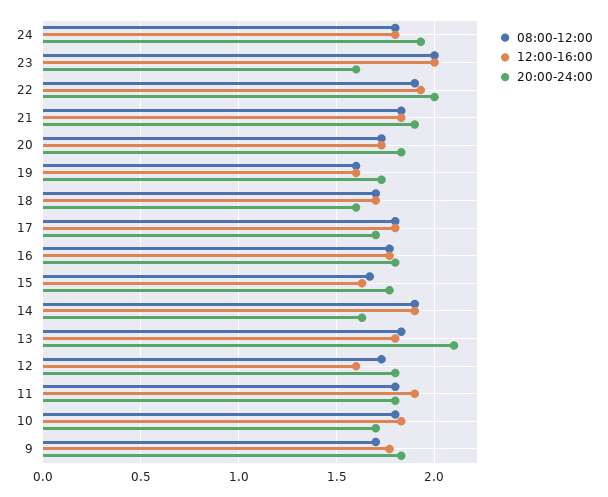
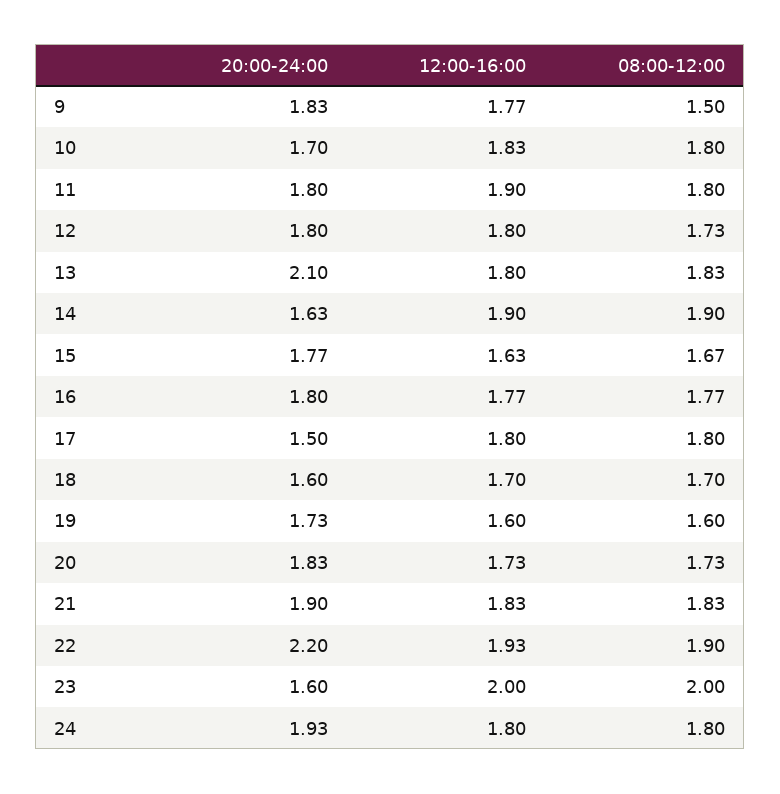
  {
    "08:00-12:00": {
      "24": 1.8,
      "23": 2,
      "22": 1.9,
      "21": 1.83,
      "20": 1.73,
      "19": 1.6,
      "18": 1.7,
      "17": 1.8,
      "16": 1.77,
      "15": 1.67,
      "14": 1.9,
      "13": 1.83,
      "12": 1.73,
      "11": 1.8,
      "10": 1.8,
-     "9": 1.7
+     "9": 1.5
    },
    "12:00-16:00": {
      "24": 1.8,
      "23": 2,
      "22": 1.93,
      "21": 1.83,
      "20": 1.73,
      "19": 1.6,
      "18": 1.7,
      "17": 1.8,
      "16": 1.77,
      "15": 1.63,
      "14": 1.9,
      "13": 1.8,
-     "12": 1.6,
+     "12": 1.8,
      "11": 1.9,
      "10": 1.83,
      "9": 1.77
    },
    "20:00-24:00": {
      "24": 1.93,
      "23": 1.6,
-     "22": 2,
+     "22": 2.2,
      "21": 1.9,
      "20": 1.83,
      "19": 1.73,
      "18": 1.6,
-     "17": 1.7,
+     "17": 1.5,
      "16": 1.8,
      "15": 1.77,
      "14": 1.63,
      "13": 2.1,
      "12": 1.8,
      "11": 1.8,
      "10": 1.7,
      "9": 1.83
    }
  }

